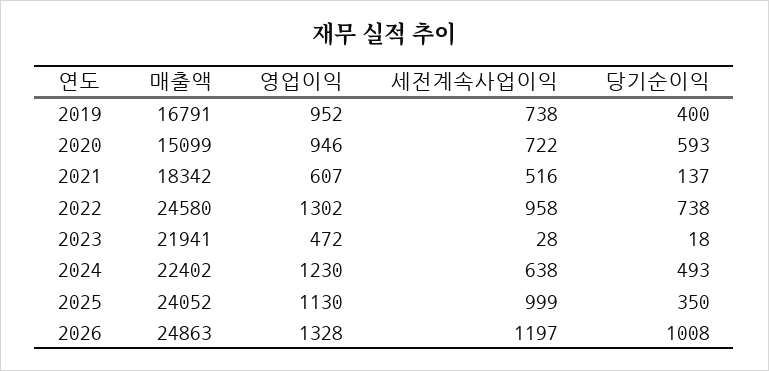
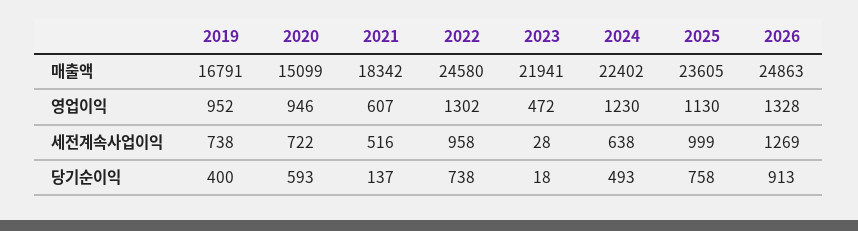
  {
    "매출액": {
      "2019": 16791,
      "2020": 15099,
      "2021": 18342,
      "2022": 24580,
      "2023": 21941,
      "2024": 22402,
-     "2025": 24052,
+     "2025": 23605,
      "2026": 24863
    },
    "영업이익": {
      "2019": 952,
      "2020": 946,
      "2021": 607,
      "2022": 1302,
      "2023": 472,
      "2024": 1230,
      "2025": 1130,
      "2026": 1328
    },
    "세전계속사업이익": {
      "2019": 738,
      "2020": 722,
      "2021": 516,
      "2022": 958,
      "2023": 28,
      "2024": 638,
      "2025": 999,
-     "2026": 1197
+     "2026": 1269
    },
    "당기순이익": {
      "2019": 400,
      "2020": 593,
      "2021": 137,
      "2022": 738,
      "2023": 18,
      "2024": 493,
-     "2025": 350,
+     "2025": 758,
-     "2026": 1008
+     "2026": 913
    }
  }

